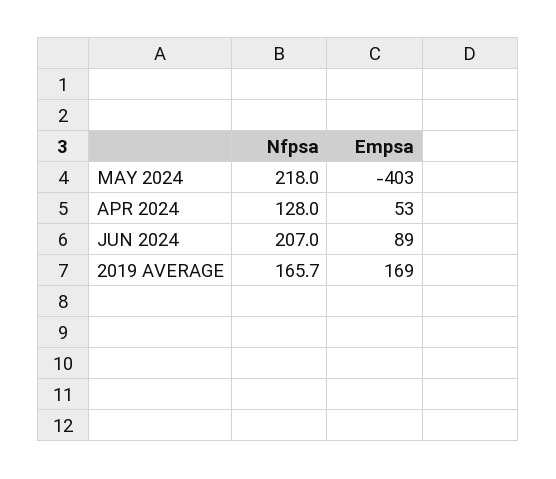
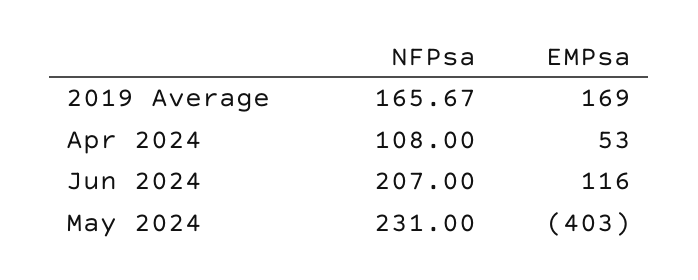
  {
    "Nfpsa": {
-     "MAY 2024": 218,
+     "MAY 2024": 231,
-     "APR 2024": 128,
+     "APR 2024": 108,
      "JUN 2024": 207,
      "2019 AVERAGE": 165.67
    },
    "Empsa": {
      "MAY 2024": -403,
      "APR 2024": 53,
-     "JUN 2024": 89,
+     "JUN 2024": 116,
      "2019 AVERAGE": 169
    }
  }

